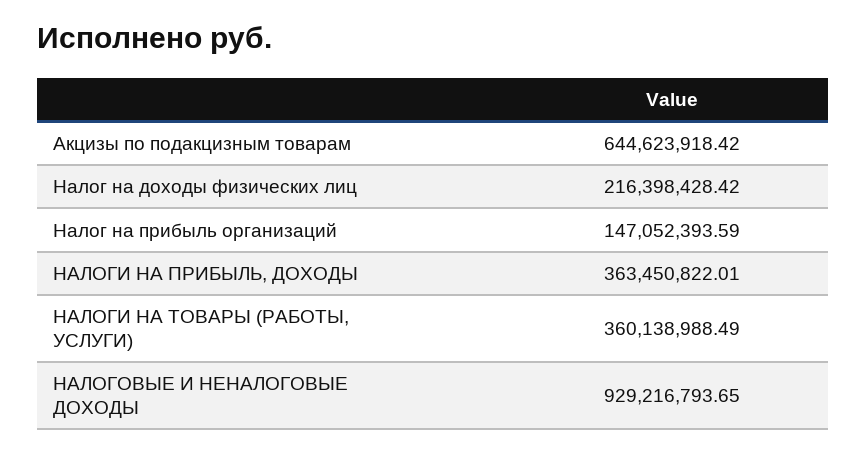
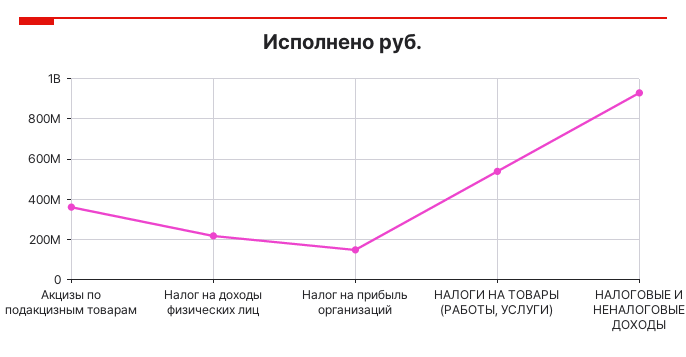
  {
-   "Акцизы по подакцизным товарам": 644623918.42,
+   "Акцизы по подакцизным товарам": 350000000,
    "Налог на доходы физических лиц": 216398428.42,
    "Налог на прибыль организаций": 147052393.59,
-   "НАЛОГИ НА ПРИБЫЛЬ, ДОХОДЫ": 363450822.01,
-   "НАЛОГИ НА ТОВАРЫ (РАБОТЫ, УСЛУГИ)": 360138988.49,
+   "НАЛОГИ НА ТОВАРЫ (РАБОТЫ, УСЛУГИ)": 550000000,
    "НАЛОГОВЫЕ И НЕНАЛОГОВЫЕ ДОХОДЫ": 929216793.65
  }

